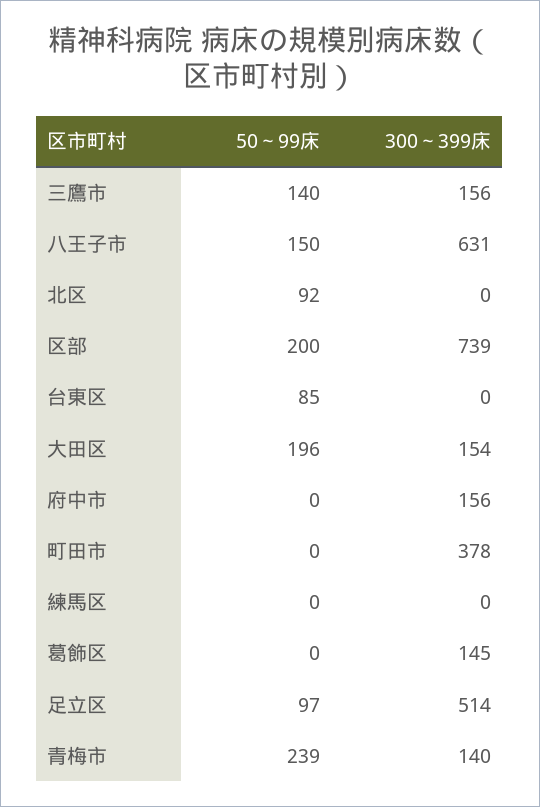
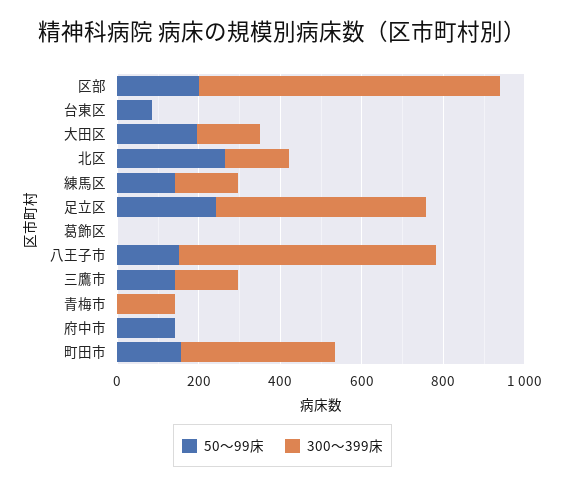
  {
    "50～99床": {
      "三鷹市": 140,
      "八王子市": 150,
-     "北区": 92,
+     "北区": 250,
      "区部": 200,
      "台東区": 85,
      "大田区": 196,
-     "府中市": 0,
+     "府中市": 150,
-     "町田市": 0,
+     "町田市": 150,
-     "練馬区": 0,
+     "練馬区": 150,
      "葛飾区": 0,
-     "足立区": 97,
+     "足立区": 250,
-     "青梅市": 239
+     "青梅市": 0
    },
    "300～399床": {
      "三鷹市": 156,
      "八王子市": 631,
-     "北区": 0,
+     "北区": 150,
      "区部": 739,
      "台東区": 0,
      "大田区": 154,
-     "府中市": 156,
+     "府中市": 0,
      "町田市": 378,
-     "練馬区": 0,
+     "練馬区": 150,
-     "葛飾区": 145,
+     "葛飾区": 0,
      "足立区": 514,
      "青梅市": 140
    }
  }

